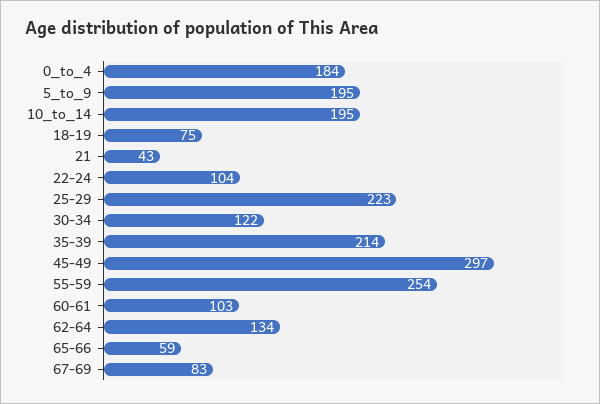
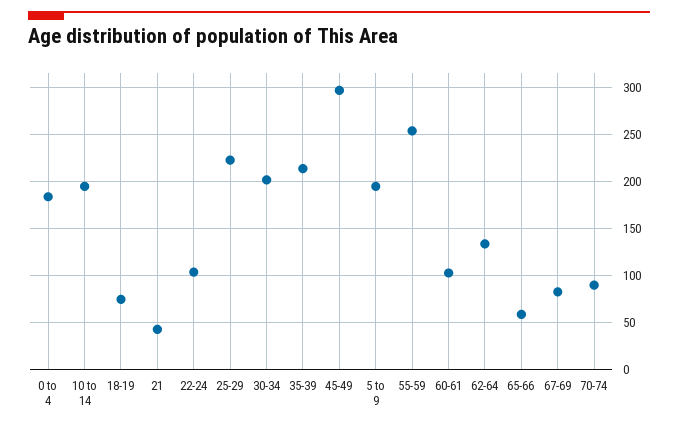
  {
    "0_to_4": 184,
    "5_to_9": 195,
    "10_to_14": 195,
    "18-19": 75,
    "21": 43,
    "22-24": 104,
    "25-29": 223,
-   "30-34": 122,
+   "30-34": 200,
    "35-39": 214,
    "45-49": 297,
    "55-59": 254,
    "60-61": 103,
    "62-64": 134,
    "65-66": 59,
-   "67-69": 83
+   "67-69": 83,
+   "70-74": 90
  }

